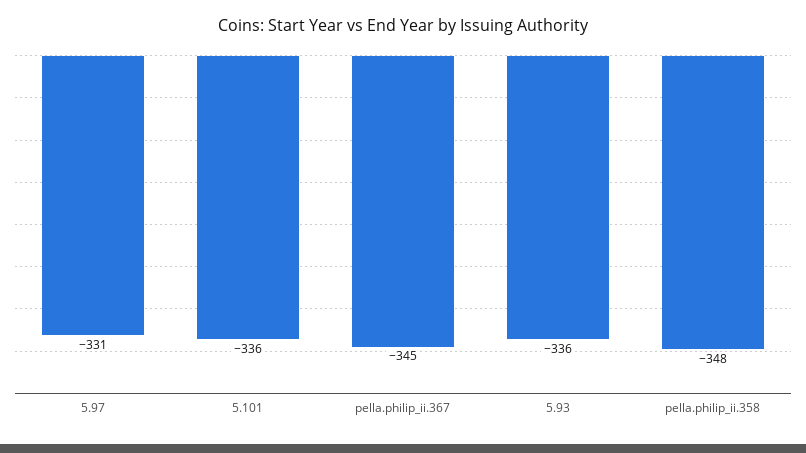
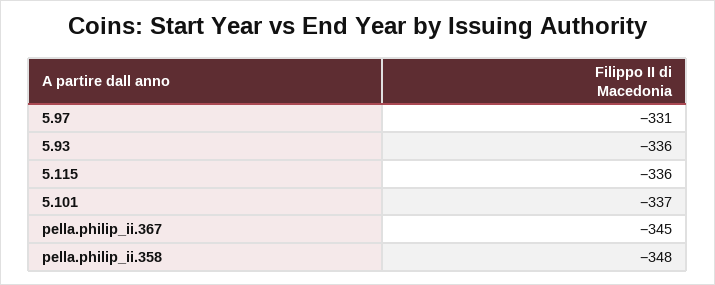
  {
    "5.97": -331,
-   "5.101": -336,
+   "5.101": -337,
    "pella.philip_ii.367": -345,
    "5.93": -336,
-   "pella.philip_ii.358": -348
+   "pella.philip_ii.358": -348,
+   "5.115": -336
  }

